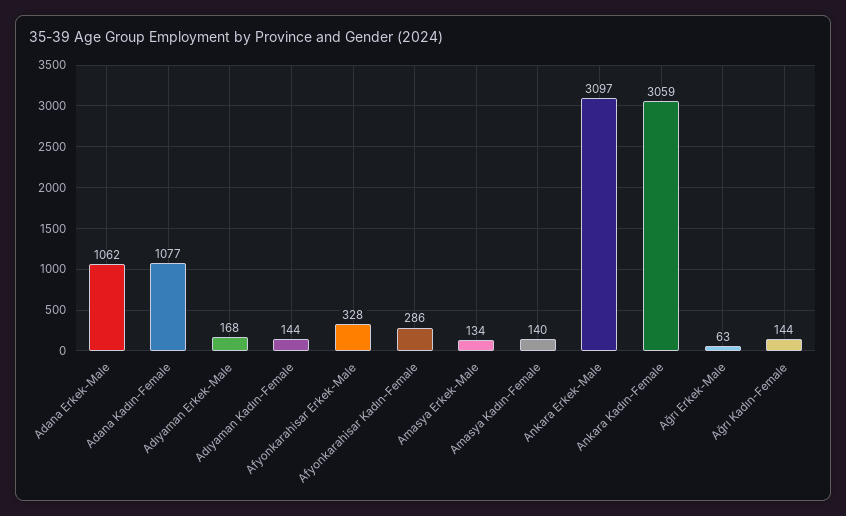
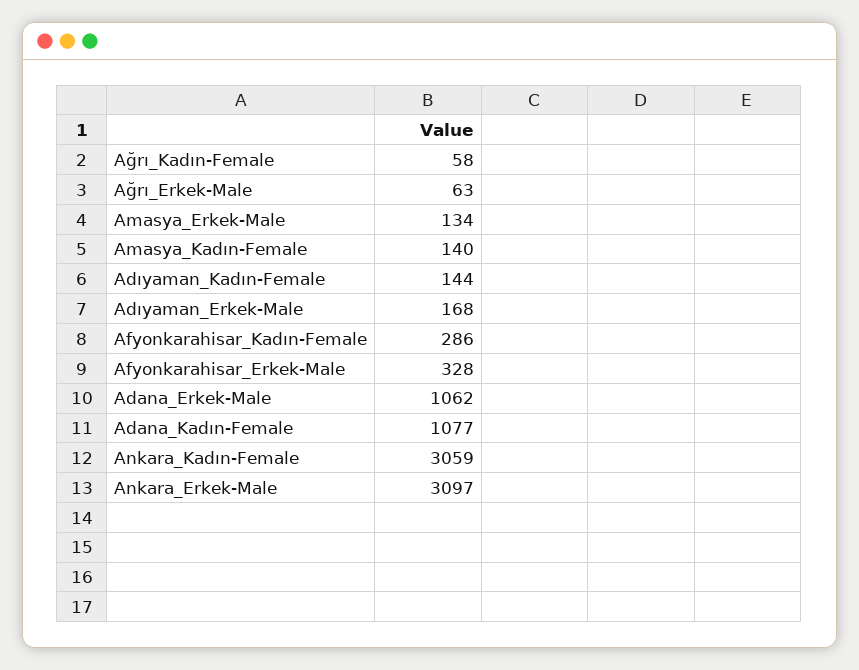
  {
    "Adana Erkek-Male": 1062,
    "Adana Kadın-Female": 1077,
    "Adıyaman Erkek-Male": 168,
    "Adıyaman Kadın-Female": 144,
    "Afyonkarahisar Erkek-Male": 328,
    "Afyonkarahisar Kadın-Female": 286,
    "Amasya Erkek-Male": 134,
    "Amasya Kadın-Female": 140,
    "Ankara Erkek-Male": 3097,
    "Ankara Kadın-Female": 3059,
    "Ağrı Erkek-Male": 63,
-   "Ağrı Kadın-Female": 144
+   "Ağrı Kadın-Female": 58
  }

